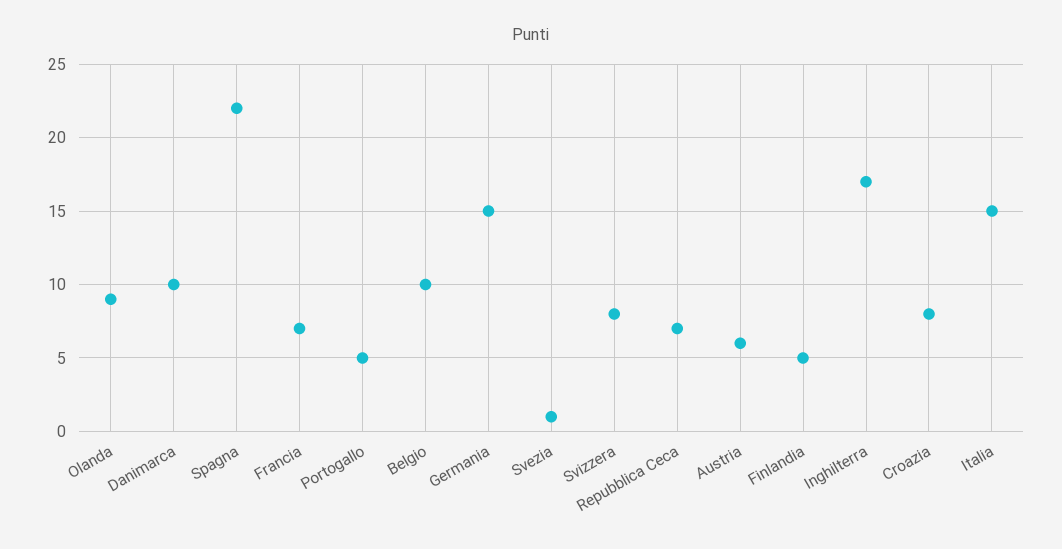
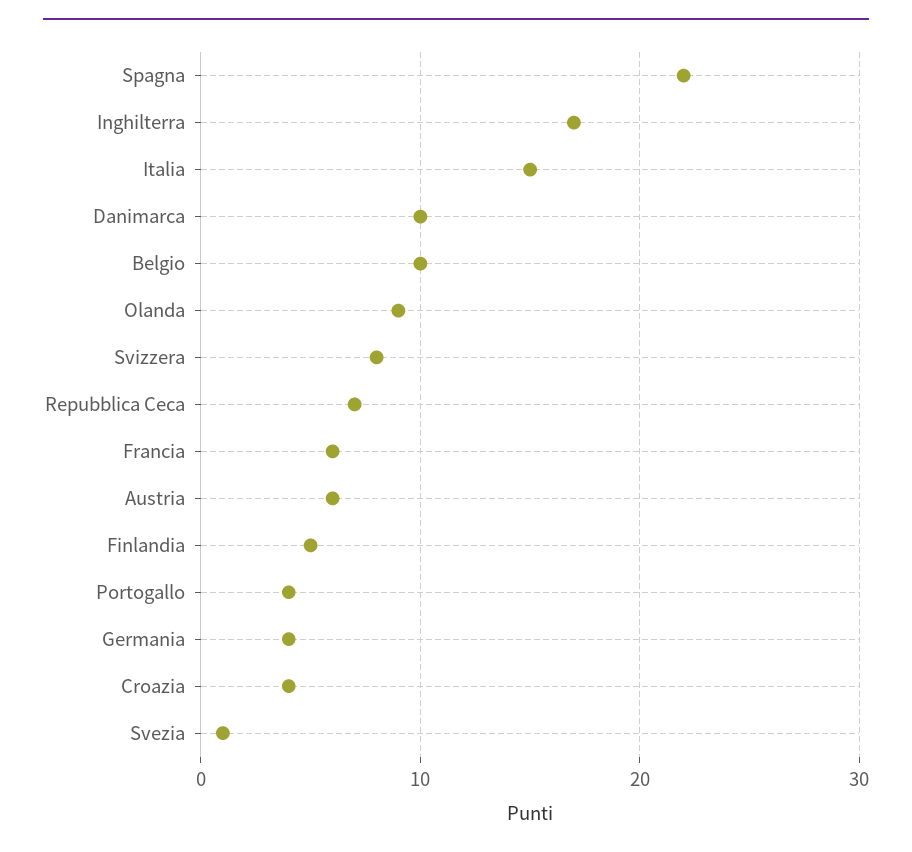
  {
    "Olanda": 9,
    "Danimarca": 10,
    "Spagna": 22,
-   "Francia": 7,
+   "Francia": 6,
-   "Portogallo": 5,
+   "Portogallo": 4,
    "Belgio": 10,
-   "Germania": 15,
+   "Germania": 4,
    "Svezia": 1,
    "Svizzera": 8,
    "Repubblica Ceca": 7,
    "Austria": 6,
    "Finlandia": 5,
    "Inghilterra": 17,
-   "Croazia": 8,
+   "Croazia": 4,
    "Italia": 15
  }

